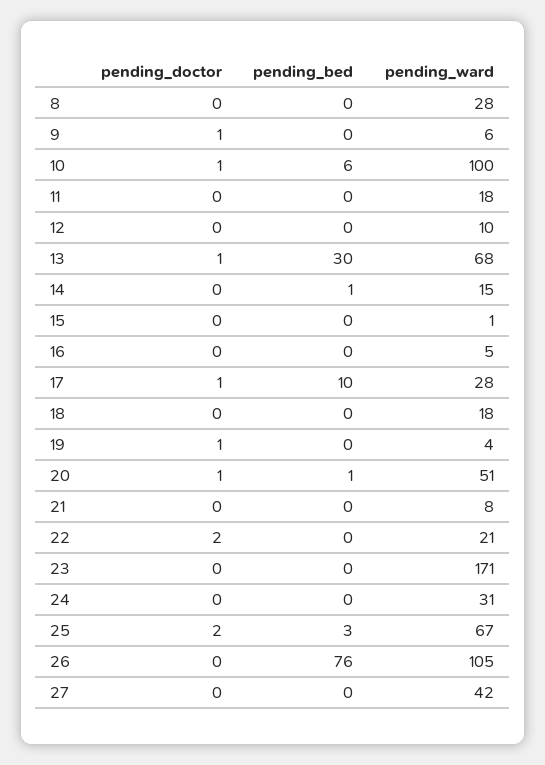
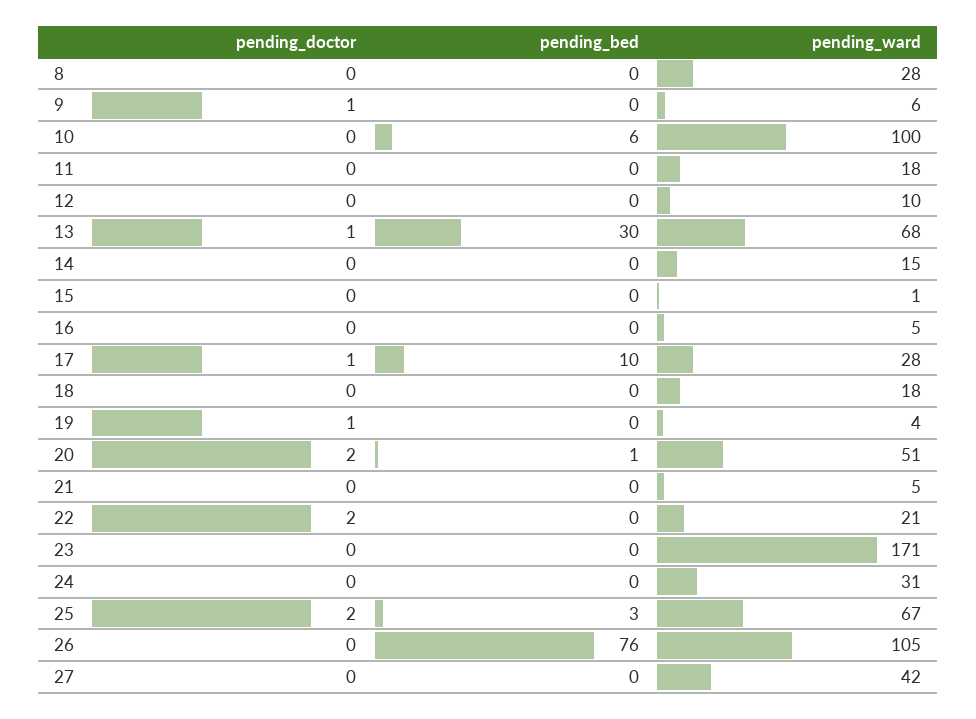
  {
    "pending_doctor": {
      "8": 0,
      "9": 1,
-     "10": 1,
+     "10": 0,
      "11": 0,
      "12": 0,
      "13": 1,
      "14": 0,
      "15": 0,
      "16": 0,
      "17": 1,
      "18": 0,
      "19": 1,
-     "20": 1,
+     "20": 2,
      "21": 0,
      "22": 2,
      "23": 0,
      "24": 0,
      "25": 2,
      "26": 0,
      "27": 0
    },
    "pending_bed": {
      "8": 0,
      "9": 0,
      "10": 6,
      "11": 0,
      "12": 0,
      "13": 30,
-     "14": 1,
+     "14": 0,
      "15": 0,
      "16": 0,
      "17": 10,
      "18": 0,
      "19": 0,
      "20": 1,
      "21": 0,
      "22": 0,
      "23": 0,
      "24": 0,
      "25": 3,
      "26": 76,
      "27": 0
    },
    "pending_ward": {
      "8": 28,
      "9": 6,
      "10": 100,
      "11": 18,
      "12": 10,
      "13": 68,
      "14": 15,
      "15": 1,
      "16": 5,
      "17": 28,
      "18": 18,
      "19": 4,
      "20": 51,
-     "21": 8,
+     "21": 5,
      "22": 21,
      "23": 171,
      "24": 31,
      "25": 67,
      "26": 105,
      "27": 42
    }
  }

